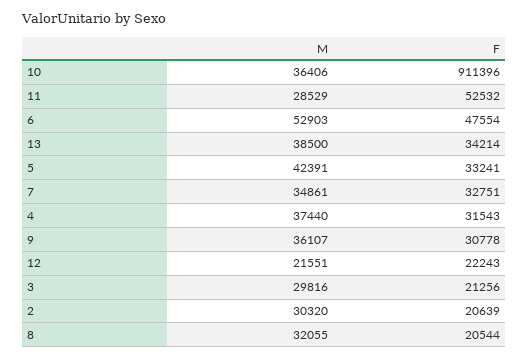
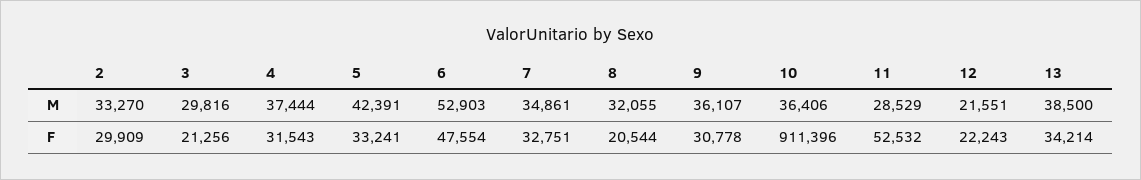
  {
    "M": {
      "10": 36406,
      "11": 28529,
      "6": 52903,
      "13": 38500,
      "5": 42391,
      "7": 34861,
-     "4": 37440,
+     "4": 37444,
      "9": 36107,
      "12": 21551,
      "3": 29816,
-     "2": 30320,
+     "2": 33270,
      "8": 32055
    },
    "F": {
      "10": 911396,
      "11": 52532,
      "6": 47554,
      "13": 34214,
      "5": 33241,
      "7": 32751,
      "4": 31543,
      "9": 30778,
      "12": 22243,
      "3": 21256,
-     "2": 20639,
+     "2": 29909,
      "8": 20544
    }
  }

